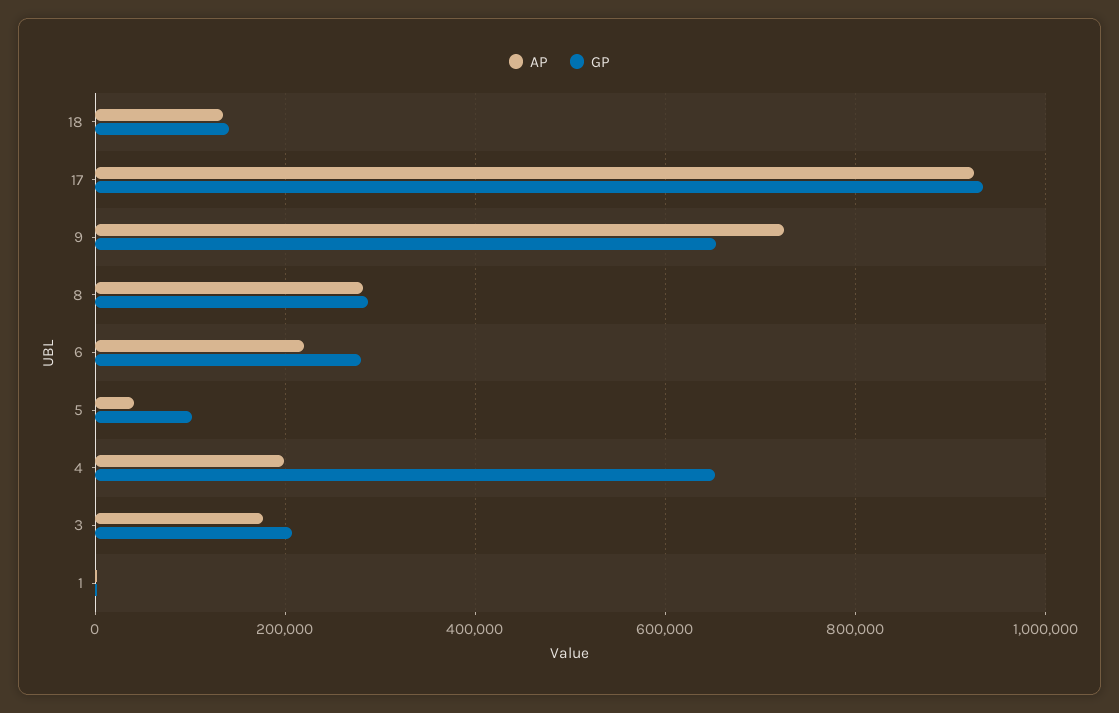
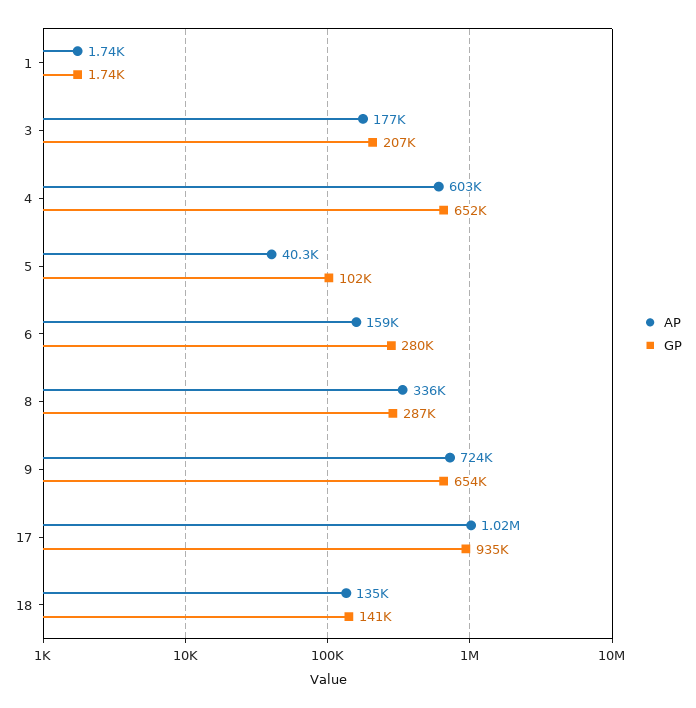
  {
    "AP": {
      "18": 135000,
-     "17": 920000,
+     "17": 1020000,
      "9": 724000,
-     "8": 280000,
+     "8": 336000,
-     "6": 220000,
+     "6": 159000,
      "5": 40300,
-     "4": 200000,
+     "4": 603000,
      "3": 177000,
      "1": 1740
    },
    "GP": {
      "18": 141000,
      "17": 935000,
      "9": 654000,
      "8": 287000,
      "6": 280000,
      "5": 102000,
      "4": 652000,
      "3": 207000,
      "1": 1740
    }
  }

